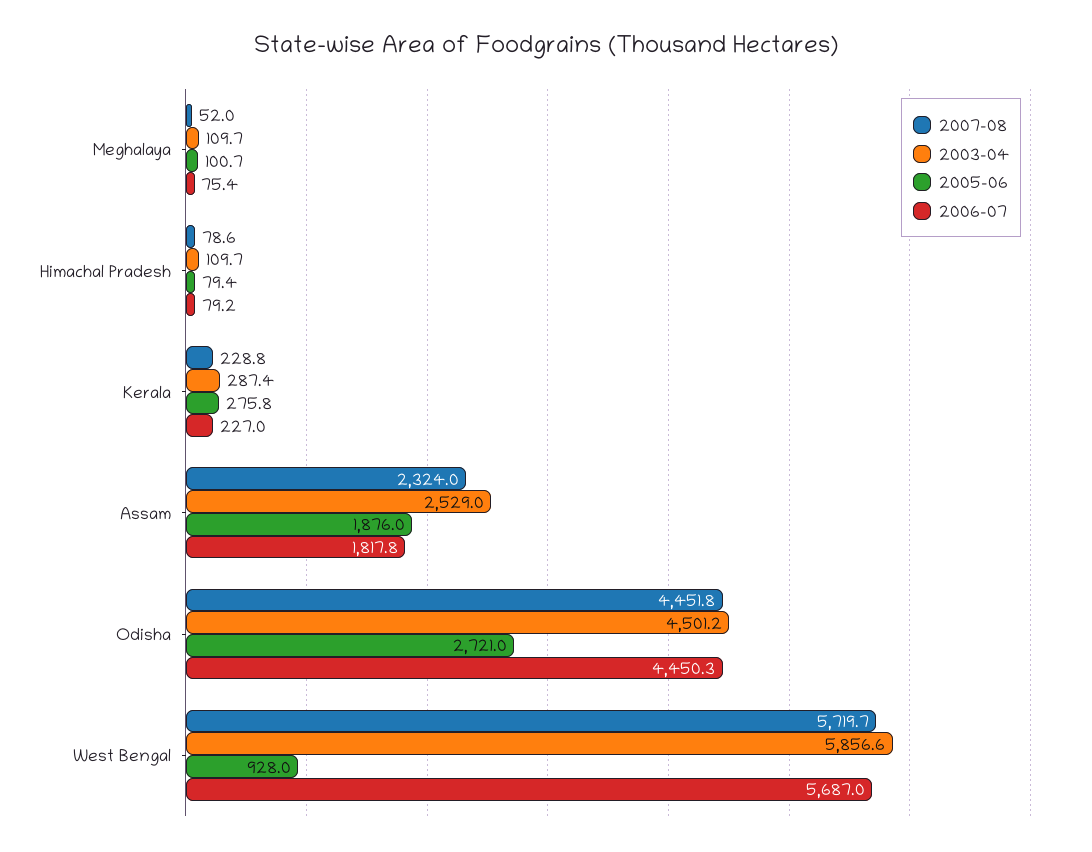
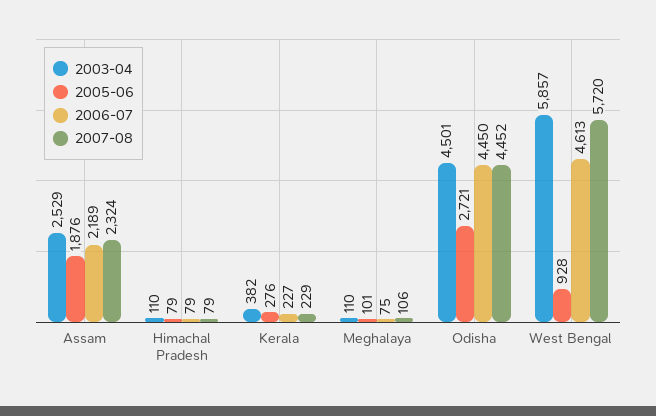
  {
    "2007-08": {
-     "Meghalaya": 52,
+     "Meghalaya": 106,
      "Himachal Pradesh": 78.6,
      "Kerala": 228.8,
      "Assam": 2324,
      "Odisha": 4451.8,
      "West Bengal": 5719.7
    },
    "2003-04": {
      "Meghalaya": 109.7,
      "Himachal Pradesh": 109.7,
-     "Kerala": 287.4,
+     "Kerala": 382,
      "Assam": 2529,
      "Odisha": 4501.2,
      "West Bengal": 5856.6
    },
    "2005-06": {
      "Meghalaya": 100.7,
      "Himachal Pradesh": 79.4,
      "Kerala": 275.8,
      "Assam": 1876,
      "Odisha": 2721,
      "West Bengal": 928
    },
    "2006-07": {
      "Meghalaya": 75.4,
      "Himachal Pradesh": 79.2,
      "Kerala": 227,
-     "Assam": 1817.8,
+     "Assam": 2189,
      "Odisha": 4450.3,
-     "West Bengal": 5687
+     "West Bengal": 4613
    }
  }

